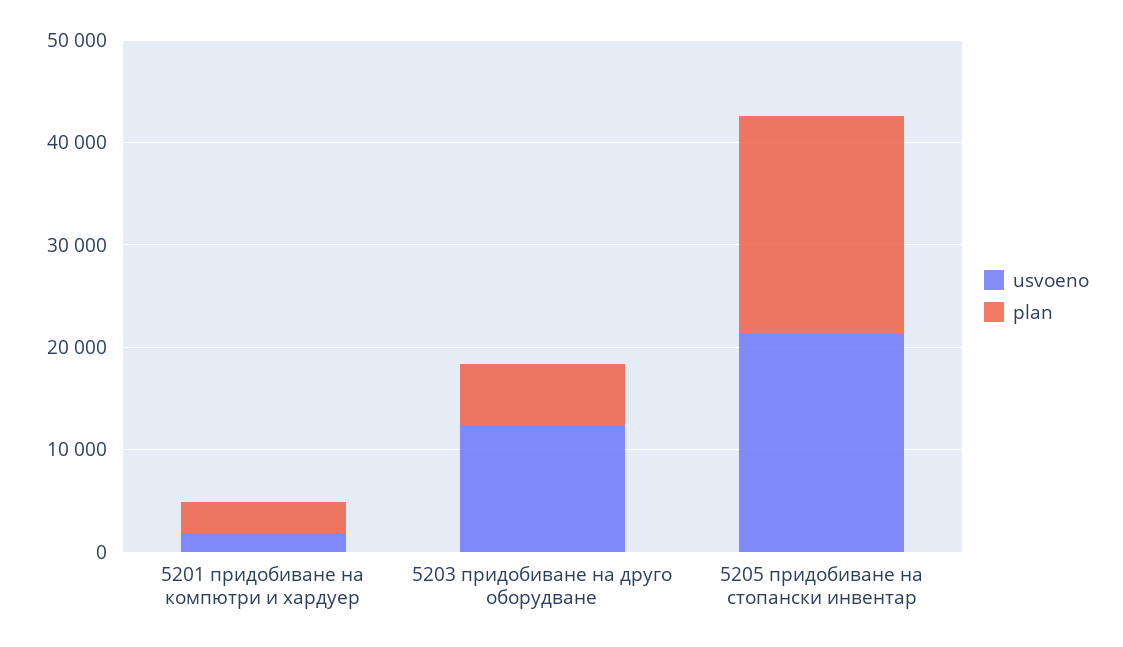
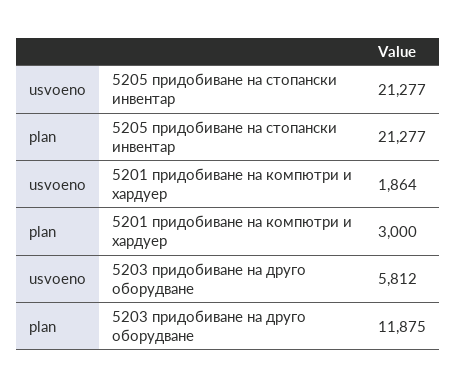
  {
    "usvoeno": {
      "5201 придобиване на компютри и хардуер": 1864,
-     "5203 придобиване на друго оборудване": 12000,
+     "5203 придобиване на друго оборудване": 5812,
      "5205 придобиване на стопански инвентар": 21277
    },
    "plan": {
      "5201 придобиване на компютри и хардуер": 3000,
-     "5203 придобиване на друго оборудване": 6000,
+     "5203 придобиване на друго оборудване": 11875,
      "5205 придобиване на стопански инвентар": 21277
    }
  }

